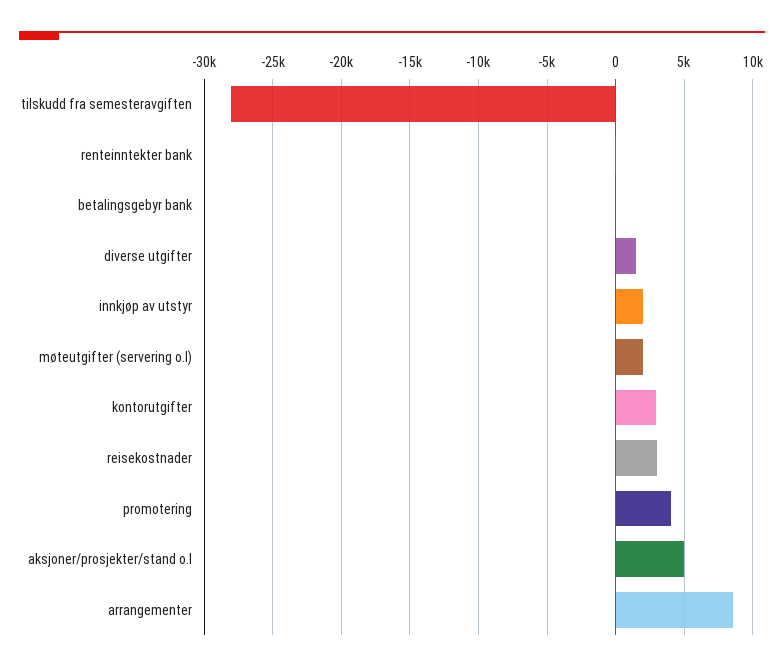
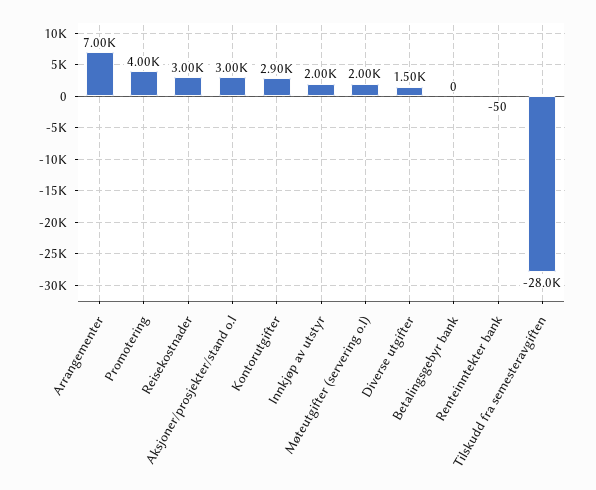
  {
    "tilskudd fra semesteravgiften": -28000,
    "renteinntekter bank": -50,
    "betalingsgebyr bank": 0,
    "diverse utgifter": 1500,
    "innkjøp av utstyr": 2000,
    "møteutgifter (servering o.l)": 2000,
    "kontorutgifter": 2900,
    "reisekostnader": 3000,
    "promotering": 4000,
-   "aksjoner/prosjekter/stand o.l": 5000,
+   "aksjoner/prosjekter/stand o.l": 3000,
-   "arrangementer": 8500
+   "arrangementer": 7000
  }

